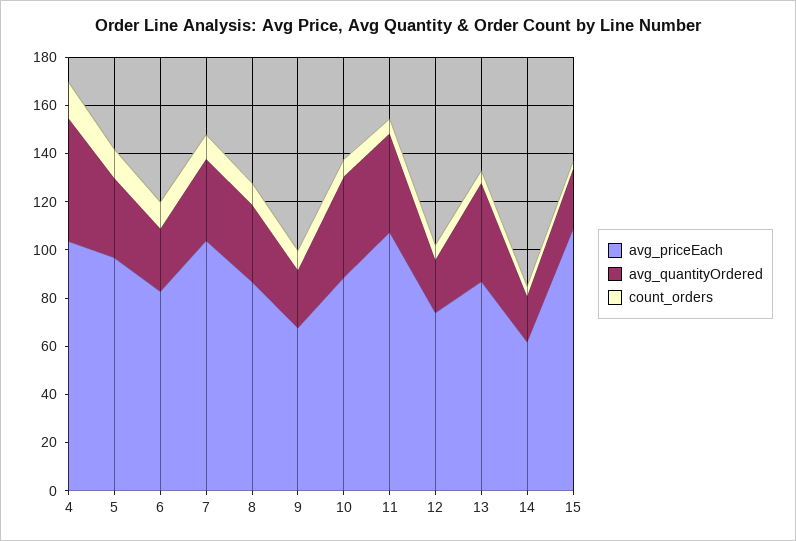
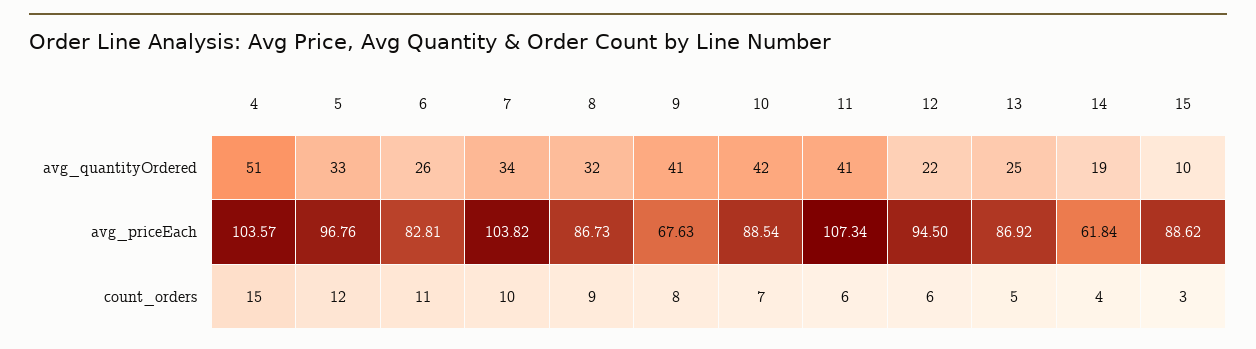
  {
    "avg_priceEach": {
      "4": 103.57,
      "5": 96.76,
      "6": 82.81,
      "7": 103.82,
      "8": 86.73,
      "9": 67.63,
      "10": 88.54,
      "11": 107.34,
-     "12": 75,
+     "12": 94.5,
      "13": 86.92,
      "14": 61.84,
-     "15": 110
+     "15": 88.62
    },
    "avg_quantityOrdered": {
      "4": 51,
      "5": 33,
      "6": 26,
      "7": 34,
      "8": 32,
-     "9": 25,
+     "9": 41,
      "10": 42,
      "11": 41,
      "12": 22,
-     "13": 40,
+     "13": 25,
      "14": 19,
-     "15": 25
+     "15": 10
    },
    "count_orders": {
      "4": 15,
      "5": 12,
      "6": 11,
      "7": 10,
      "8": 9,
      "9": 8,
      "10": 7,
      "11": 6,
      "12": 6,
      "13": 5,
      "14": 4,
      "15": 3
    }
  }

